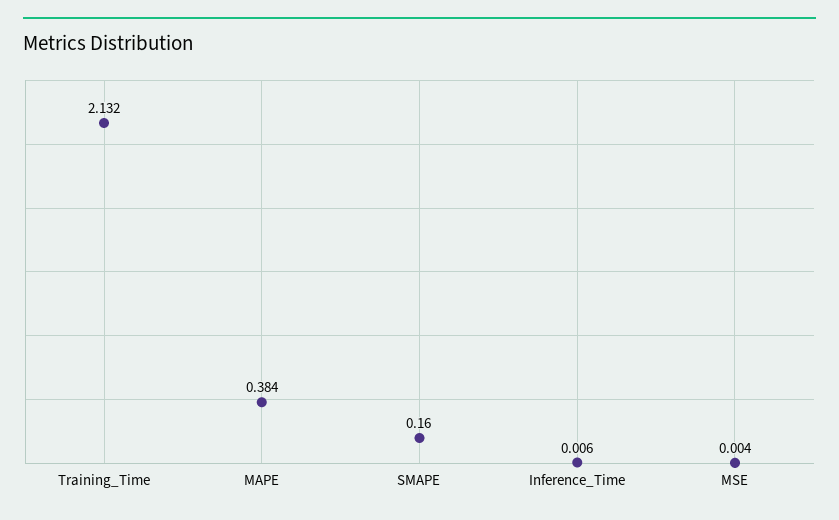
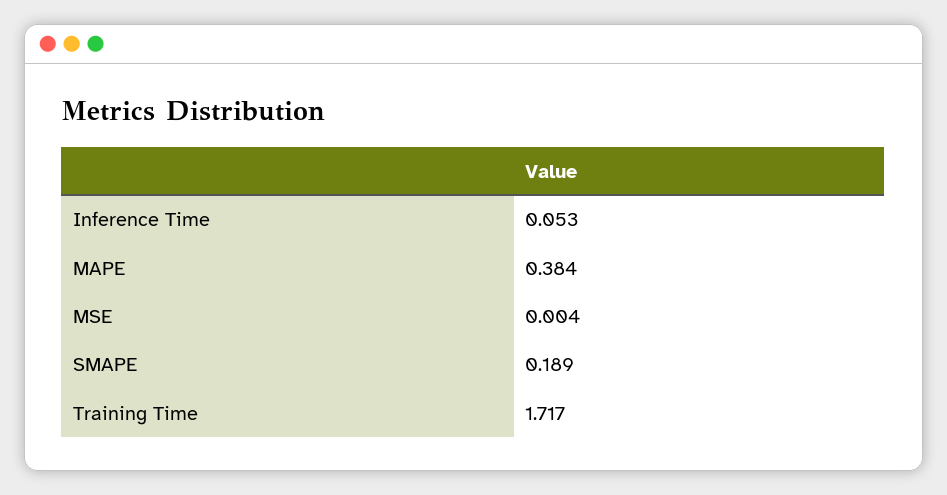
  {
-   "Training_Time": 2.132,
+   "Training_Time": 1.717,
    "MAPE": 0.384,
-   "SMAPE": 0.16,
+   "SMAPE": 0.189,
-   "Inference_Time": 0.006,
+   "Inference_Time": 0.053,
    "MSE": 0.004
  }

